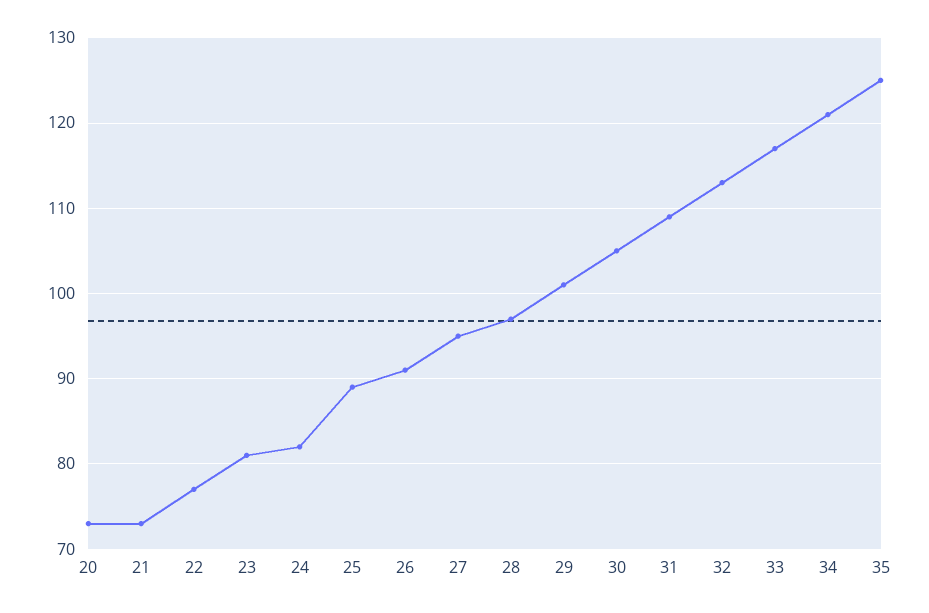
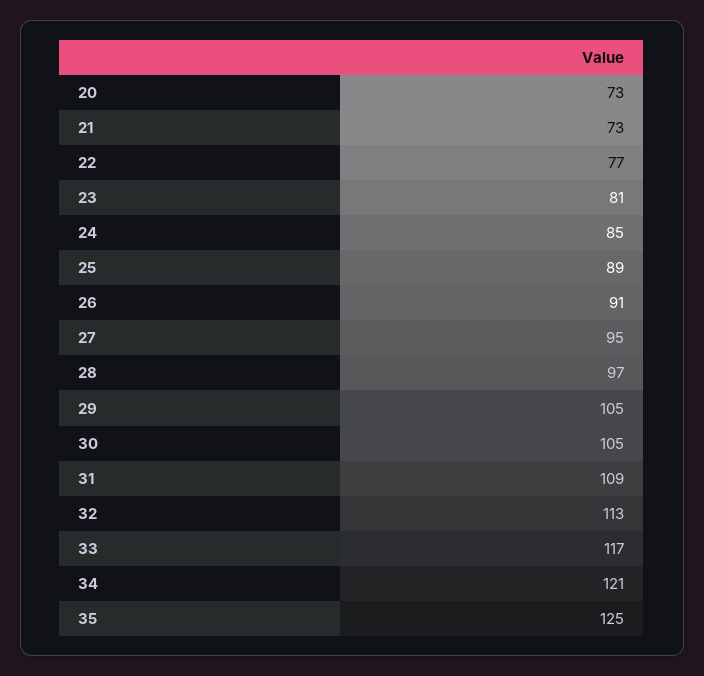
  {
    "20": 73,
    "21": 73,
    "22": 77,
    "23": 81,
-   "24": 82,
+   "24": 85,
    "25": 89,
    "26": 91,
    "27": 95,
    "28": 97,
-   "29": 101,
+   "29": 105,
    "30": 105,
    "31": 109,
    "32": 113,
    "33": 117,
    "34": 121,
    "35": 125
  }

